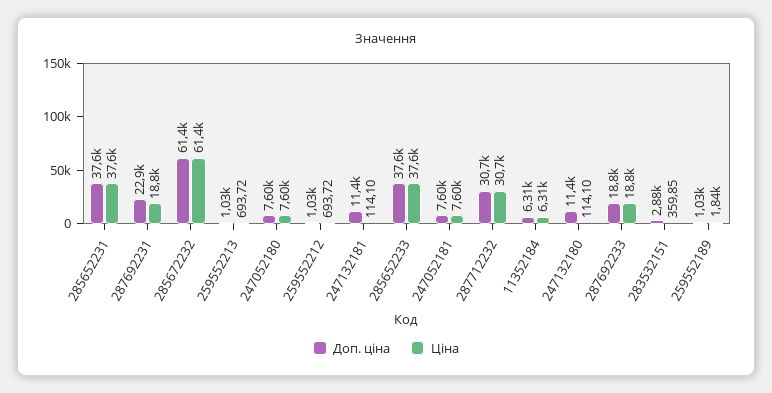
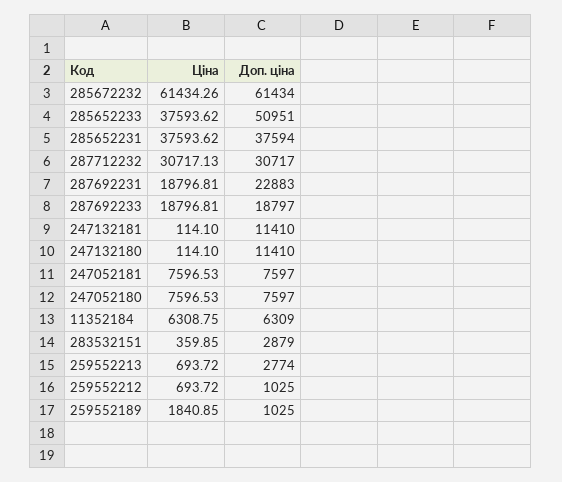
  {
    "Доп. ціна": {
      "285652231": 37594,
      "287692231": 22883,
      "285672232": 61434,
-     "259552213": 1030,
+     "259552213": 2774,
      "247052180": 7597,
      "259552212": 1025,
      "247132181": 11410,
-     "285652233": 37600,
+     "285652233": 50951,
      "247052181": 7597,
      "287712232": 30717,
      "11352184": 6309,
      "247132180": 11410,
      "287692233": 18797,
      "283532151": 2879,
      "259552189": 1025
    },
    "Ціна": {
      "285652231": 37593.62,
      "287692231": 18796.81,
      "285672232": 61434.26,
      "259552213": 693.72,
      "247052180": 7596.53,
      "259552212": 693.72,
      "247132181": 114.1,
      "285652233": 37593.62,
      "247052181": 7596.53,
      "287712232": 30717.13,
      "11352184": 6308.75,
      "247132180": 114.1,
      "287692233": 18796.81,
      "283532151": 359.85,
      "259552189": 1840.85
    }
  }

